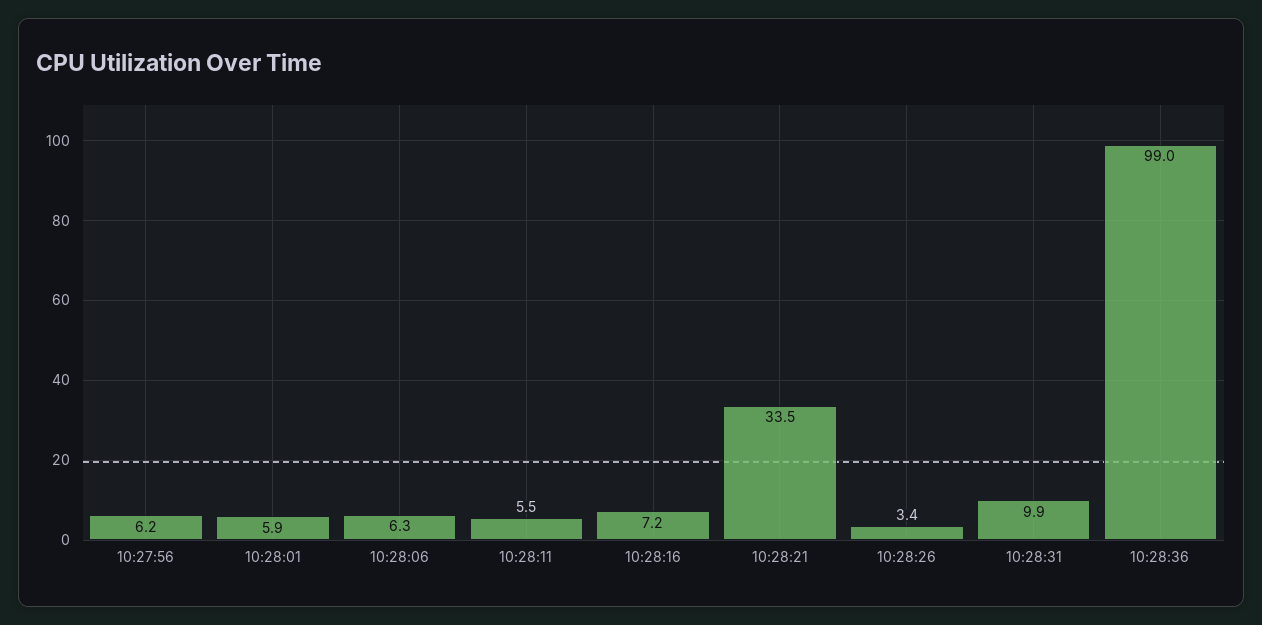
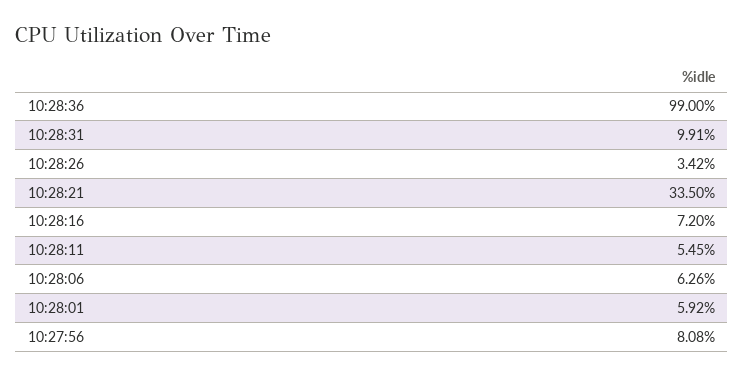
  {
-   "10:27:56": 6.2,
+   "10:27:56": 8.08,
    "10:28:01": 5.92,
    "10:28:06": 6.26,
    "10:28:11": 5.45,
    "10:28:16": 7.2,
    "10:28:21": 33.5,
    "10:28:26": 3.42,
    "10:28:31": 9.91,
    "10:28:36": 99
  }

